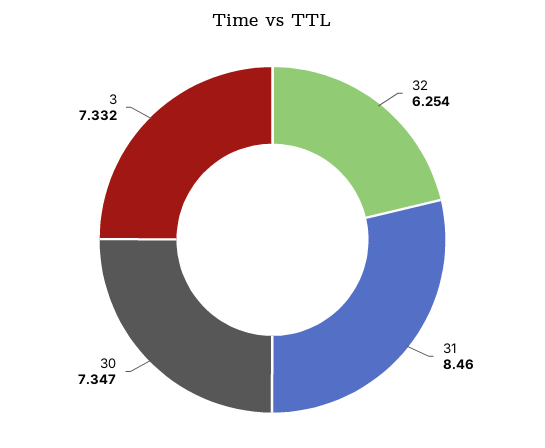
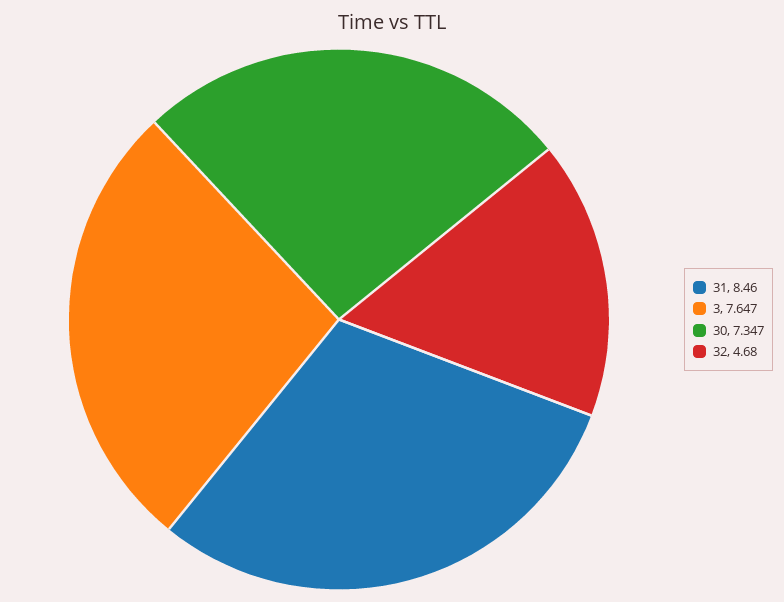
  {
-   "32": 6.254,
+   "32": 4.68,
    "31": 8.46,
    "30": 7.347,
-   "3": 7.332
+   "3": 7.647
  }

